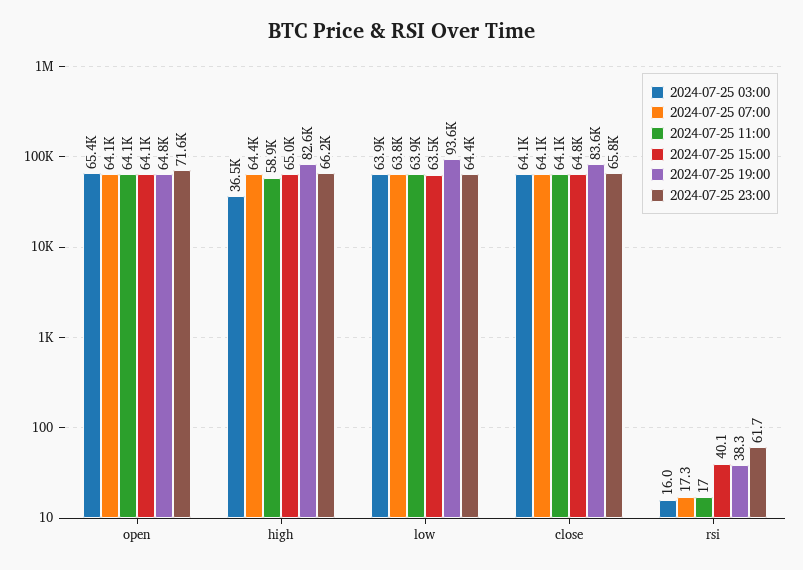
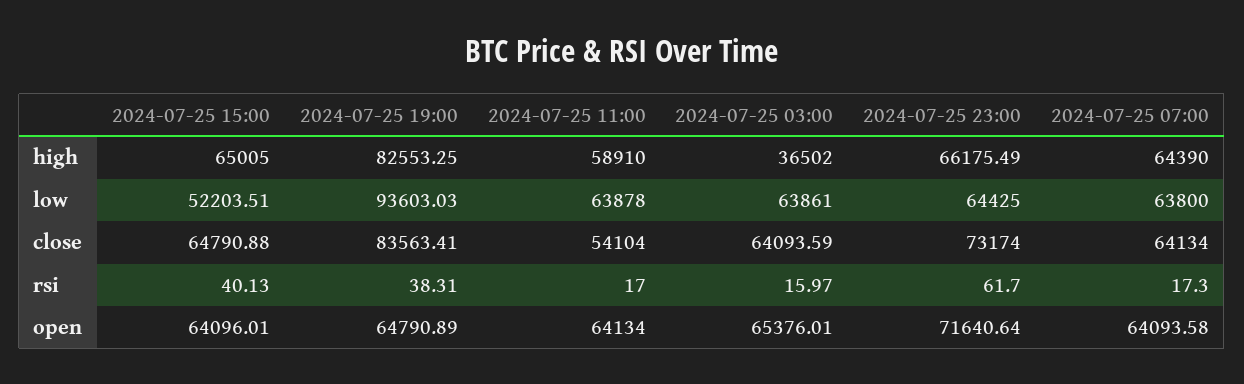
  {
    "2024-07-25 03:00": {
      "open": 65376.01,
      "high": 36502,
      "low": 63861,
      "close": 64093.59,
      "rsi": 15.97
    },
    "2024-07-25 07:00": {
      "open": 64093.58,
      "high": 64390,
      "low": 63800,
      "close": 64134,
      "rsi": 17.3
    },
    "2024-07-25 11:00": {
      "open": 64134,
      "high": 58910,
      "low": 63878,
-     "close": 64100,
+     "close": 54104,
      "rsi": 17
    },
    "2024-07-25 15:00": {
      "open": 64096.01,
      "high": 65005,
-     "low": 63500,
+     "low": 52203.51,
      "close": 64790.88,
      "rsi": 40.13
    },
    "2024-07-25 19:00": {
      "open": 64790.89,
      "high": 82553.25,
      "low": 93603.03,
      "close": 83563.41,
      "rsi": 38.31
    },
    "2024-07-25 23:00": {
      "open": 71640.64,
      "high": 66175.49,
      "low": 64425,
-     "close": 65800,
+     "close": 73174,
      "rsi": 61.7
    }
  }

